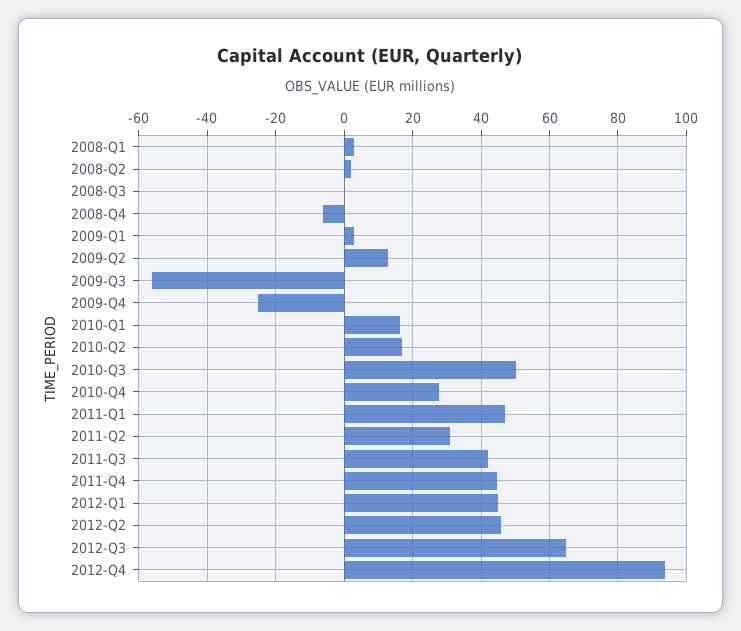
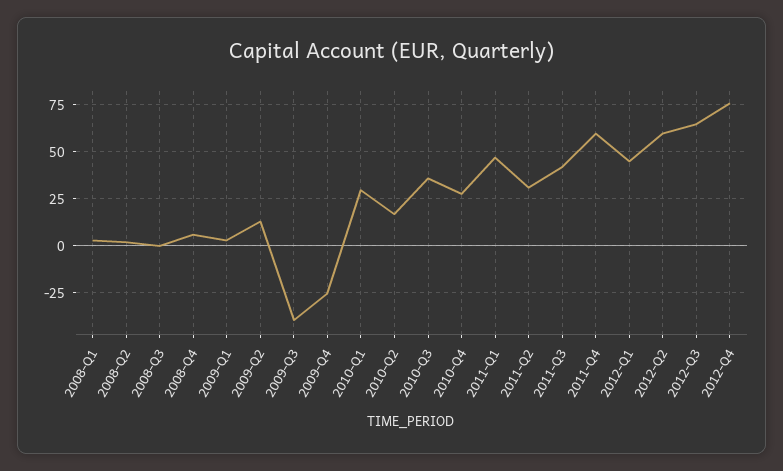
  {
    "2008-Q1": 2,
    "2008-Q2": 2,
    "2008-Q3": 0,
-   "2008-Q4": -6,
+   "2008-Q4": 5,
    "2009-Q1": 2,
    "2009-Q2": 12,
-   "2009-Q3": -56,
+   "2009-Q3": -40,
    "2009-Q4": -26,
-   "2010-Q1": 16,
+   "2010-Q1": 30,
    "2010-Q2": 16,
-   "2010-Q3": 50,
+   "2010-Q3": 35,
    "2010-Q4": 28,
    "2011-Q1": 46,
    "2011-Q2": 30,
    "2011-Q3": 42,
-   "2011-Q4": 44,
+   "2011-Q4": 60,
    "2012-Q1": 44,
-   "2012-Q2": 46,
+   "2012-Q2": 60,
    "2012-Q3": 64,
-   "2012-Q4": 94
+   "2012-Q4": 75
  }

